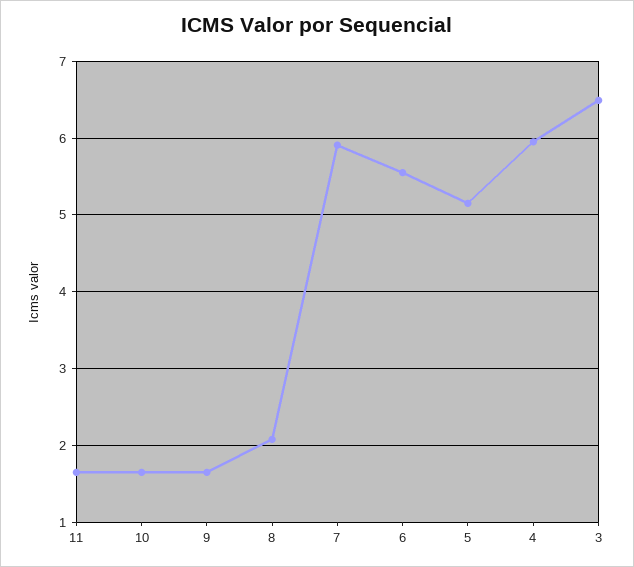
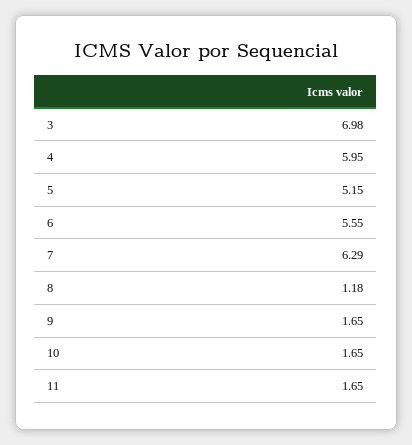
  {
    "11": 1.65,
    "10": 1.65,
    "9": 1.65,
-   "8": 2.1,
+   "8": 1.18,
-   "7": 5.9,
+   "7": 6.29,
    "6": 5.55,
    "5": 5.15,
    "4": 5.95,
-   "3": 6.5
+   "3": 6.98
  }

